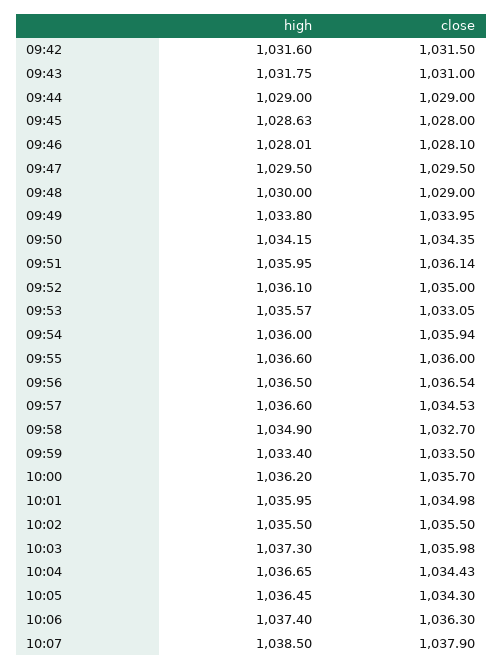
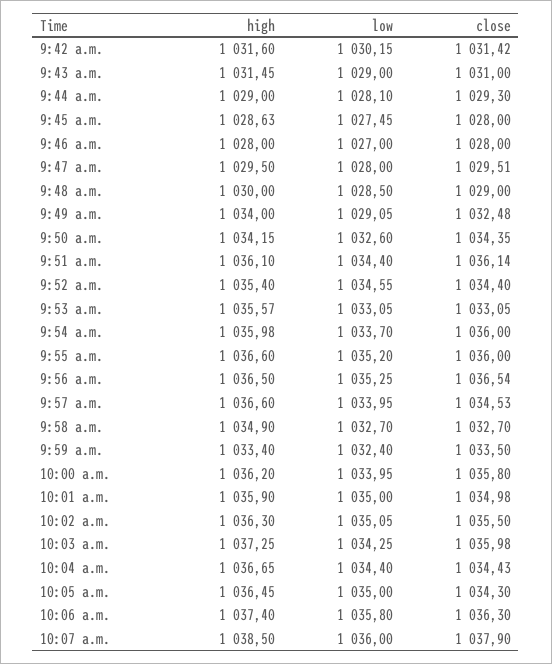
  {
    "high": {
      "09:42": 1031.6,
-     "09:43": 1031.75,
+     "09:43": 1031.45,
      "09:44": 1029,
      "09:45": 1028.63,
-     "09:46": 1028.01,
+     "09:46": 1028,
      "09:47": 1029.5,
      "09:48": 1030,
-     "09:49": 1033.8,
+     "09:49": 1034,
      "09:50": 1034.15,
-     "09:51": 1035.95,
+     "09:51": 1036.1,
-     "09:52": 1036.1,
+     "09:52": 1035.4,
      "09:53": 1035.57,
-     "09:54": 1036,
+     "09:54": 1035.98,
      "09:55": 1036.6,
      "09:56": 1036.5,
      "09:57": 1036.6,
      "09:58": 1034.9,
      "09:59": 1033.4,
      "10:00": 1036.2,
-     "10:01": 1035.95,
+     "10:01": 1035.9,
-     "10:02": 1035.5,
+     "10:02": 1036.3,
-     "10:03": 1037.3,
+     "10:03": 1037.25,
      "10:04": 1036.65,
      "10:05": 1036.45,
      "10:06": 1037.4,
      "10:07": 1038.5
    },
    "close": {
-     "09:42": 1031.5,
+     "09:42": 1031.42,
      "09:43": 1031,
-     "09:44": 1029,
+     "09:44": 1029.3,
      "09:45": 1028,
-     "09:46": 1028.1,
+     "09:46": 1028,
-     "09:47": 1029.5,
+     "09:47": 1029.51,
      "09:48": 1029,
-     "09:49": 1033.95,
+     "09:49": 1032.48,
      "09:50": 1034.35,
      "09:51": 1036.14,
-     "09:52": 1035,
+     "09:52": 1034.4,
      "09:53": 1033.05,
-     "09:54": 1035.94,
+     "09:54": 1036,
      "09:55": 1036,
      "09:56": 1036.54,
      "09:57": 1034.53,
      "09:58": 1032.7,
      "09:59": 1033.5,
-     "10:00": 1035.7,
+     "10:00": 1035.8,
      "10:01": 1034.98,
      "10:02": 1035.5,
      "10:03": 1035.98,
      "10:04": 1034.43,
      "10:05": 1034.3,
      "10:06": 1036.3,
      "10:07": 1037.9
-   }
+   },
+   "low": {
+     "09:42": 1030.15,
+     "09:43": 1029,
+     "09:44": 1028.1,
+     "09:45": 1027.45,
+     "09:46": 1027,
+     "09:47": 1028,
+     "09:48": 1028.5,
+     "09:49": 1029.05,
+     "09:50": 1032.6,
+     "09:51": 1034.4,
+     "09:52": 1034.55,
+     "09:53": 1033.05,
+     "09:54": 1033.7,
+     "09:55": 1035.2,
+     "09:56": 1035.25,
+     "09:57": 1033.95,
+     "09:58": 1032.7,
+     "09:59": 1032.4,
+     "10:00": 1033.95,
+     "10:01": 1035,
+     "10:02": 1035.05,
+     "10:03": 1034.25,
+     "10:04": 1034.4,
+     "10:05": 1035,
+     "10:06": 1035.8,
+     "10:07": 1036
+   }
  }

